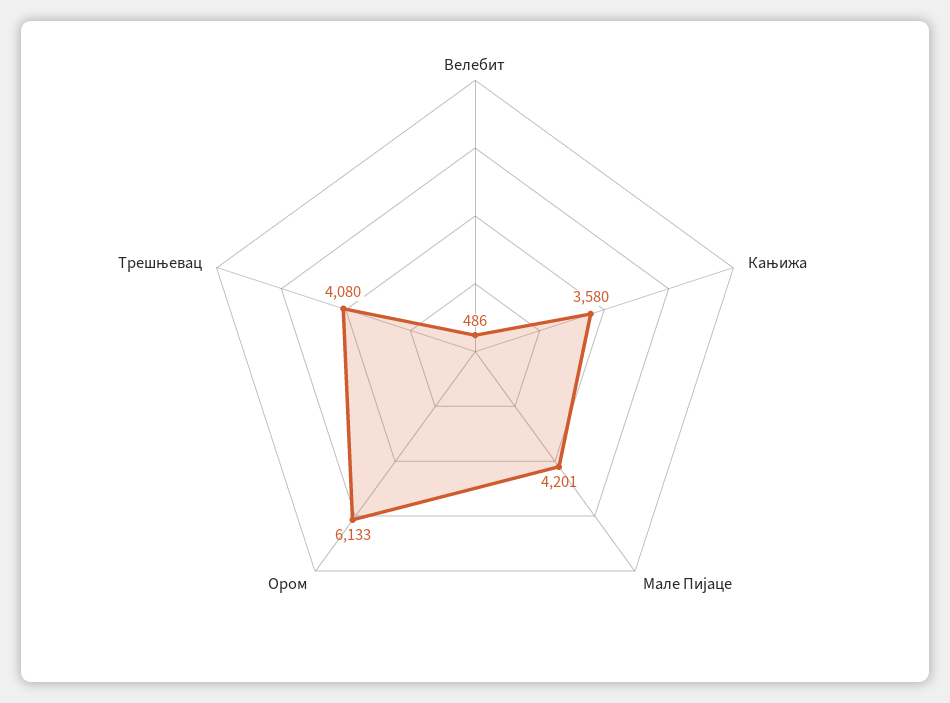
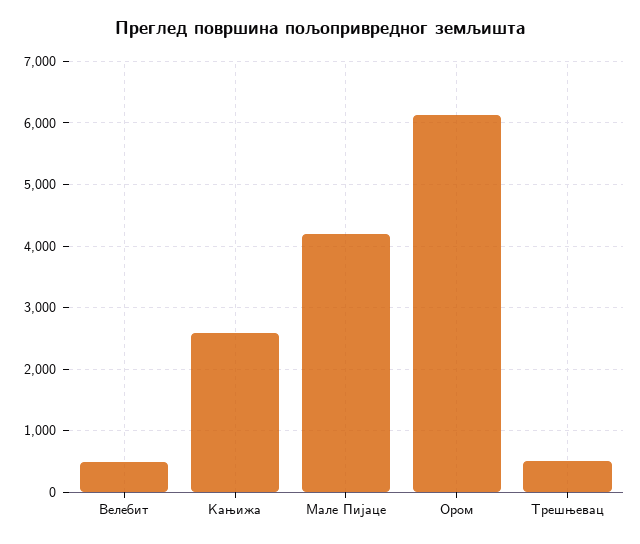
  {
    "Велебит": 486,
-   "Кањижа": 3580,
+   "Кањижа": 2600,
    "Мале Пијаце": 4201,
    "Ором": 6133,
-   "Трешњевац": 4080
+   "Трешњевац": 500
  }

